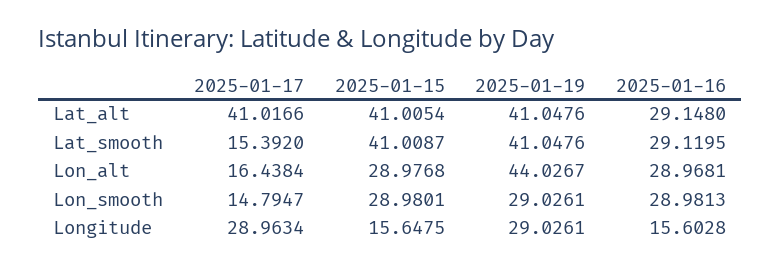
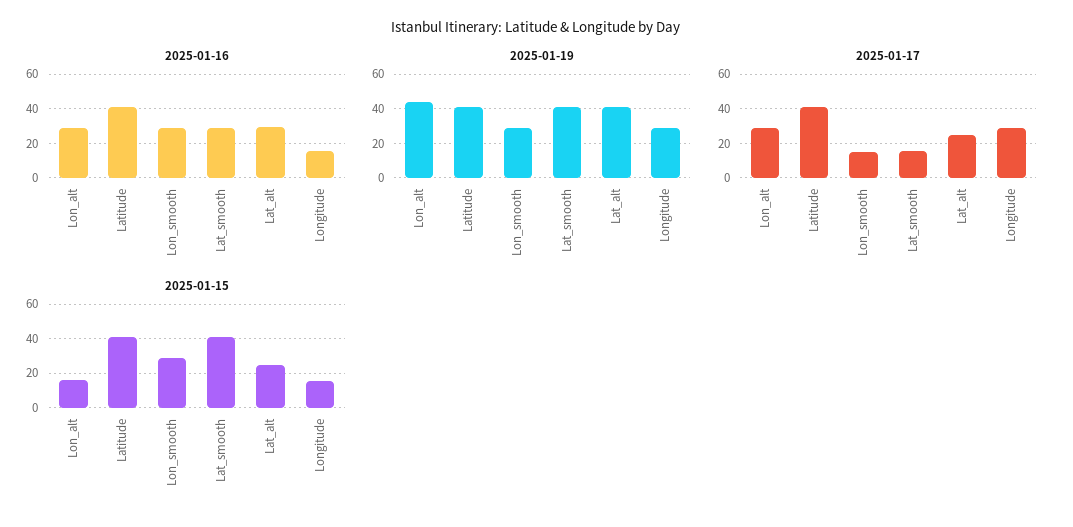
  {
    "2025-01-17": {
-     "Lat_alt": 41.0166,
+     "Lat_alt": 25,
      "Lat_smooth": 15.392,
-     "Lon_alt": 16.4384,
+     "Lon_alt": 30,
      "Lon_smooth": 14.7947,
-     "Longitude": 28.9634
+     "Longitude": 28.9634,
+     "Latitude": 40
    },
    "2025-01-15": {
-     "Lat_alt": 41.0054,
+     "Lat_alt": 25,
      "Lat_smooth": 41.0087,
-     "Lon_alt": 28.9768,
+     "Lon_alt": 15,
      "Lon_smooth": 28.9801,
-     "Longitude": 15.6475
+     "Longitude": 15.6475,
+     "Latitude": 40
    },
    "2025-01-19": {
      "Lat_alt": 41.0476,
      "Lat_smooth": 41.0476,
      "Lon_alt": 44.0267,
      "Lon_smooth": 29.0261,
-     "Longitude": 29.0261
+     "Longitude": 29.0261,
+     "Latitude": 40
    },
    "2025-01-16": {
      "Lat_alt": 29.148,
      "Lat_smooth": 29.1195,
      "Lon_alt": 28.9681,
      "Lon_smooth": 28.9813,
-     "Longitude": 15.6028
+     "Longitude": 15.6028,
+     "Latitude": 40
    }
  }

